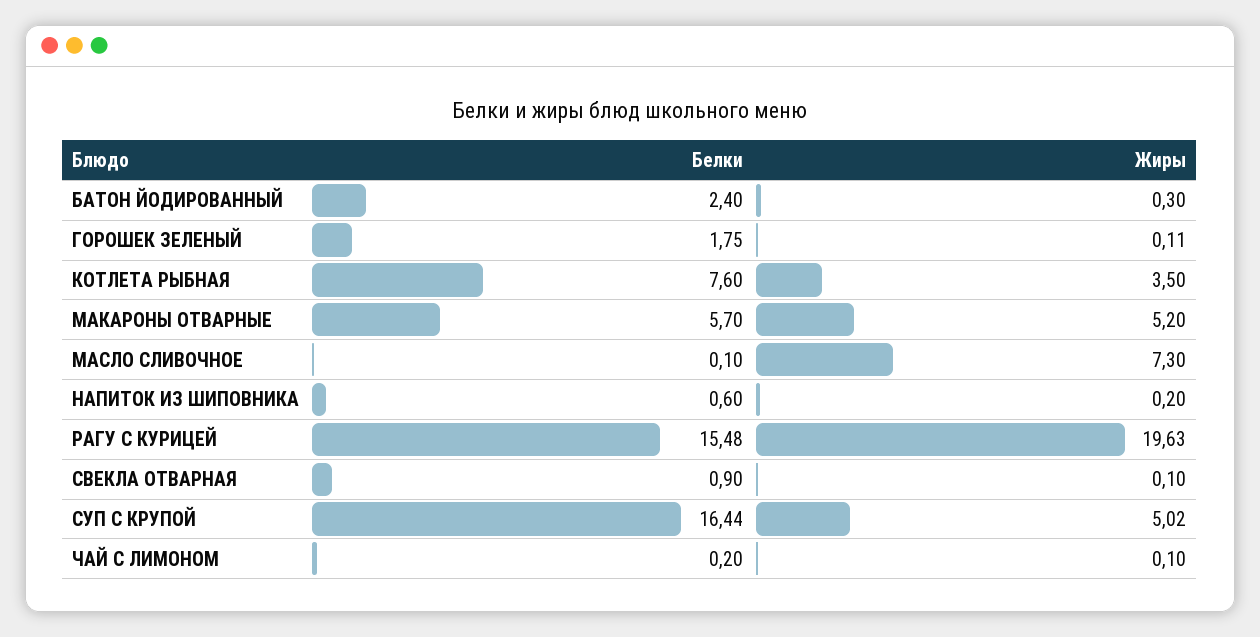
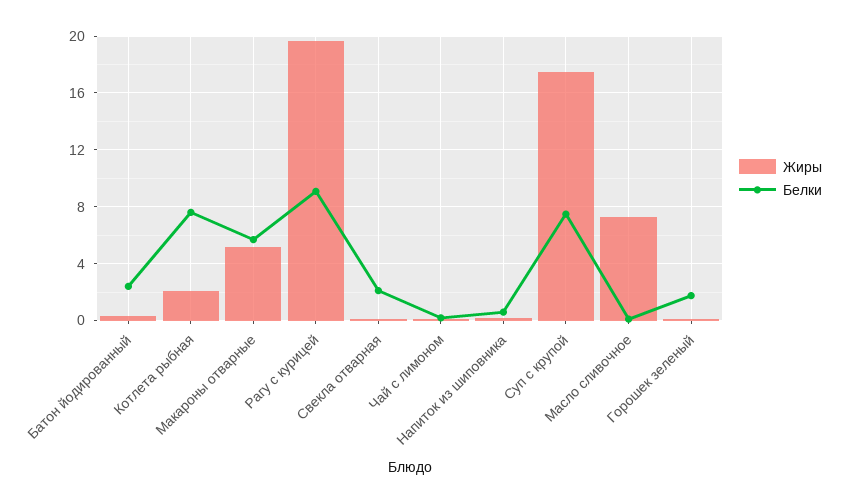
  {
    "Белки": {
      "БАТОН ЙОДИРОВАННЫЙ": 2.4,
      "ГОРОШЕК ЗЕЛЕНЫЙ": 1.75,
      "КОТЛЕТА РЫБНАЯ": 7.6,
      "МАКАРОНЫ ОТВАРНЫЕ": 5.7,
      "МАСЛО СЛИВОЧНОЕ": 0.1,
      "НАПИТОК ИЗ ШИПОВНИКА": 0.6,
-     "РАГУ С КУРИЦЕЙ": 15.48,
+     "РАГУ С КУРИЦЕЙ": 9,
-     "СВЕКЛА ОТВАРНАЯ": 0.9,
+     "СВЕКЛА ОТВАРНАЯ": 2,
-     "СУП С КРУПОЙ": 16.44,
+     "СУП С КРУПОЙ": 7.5,
      "ЧАЙ С ЛИМОНОМ": 0.2
    },
    "Жиры": {
      "БАТОН ЙОДИРОВАННЫЙ": 0.3,
      "ГОРОШЕК ЗЕЛЕНЫЙ": 0.11,
-     "КОТЛЕТА РЫБНАЯ": 3.5,
+     "КОТЛЕТА РЫБНАЯ": 2,
      "МАКАРОНЫ ОТВАРНЫЕ": 5.2,
      "МАСЛО СЛИВОЧНОЕ": 7.3,
      "НАПИТОК ИЗ ШИПОВНИКА": 0.2,
      "РАГУ С КУРИЦЕЙ": 19.63,
      "СВЕКЛА ОТВАРНАЯ": 0.1,
-     "СУП С КРУПОЙ": 5.02,
+     "СУП С КРУПОЙ": 17.5,
      "ЧАЙ С ЛИМОНОМ": 0.1
    }
  }

